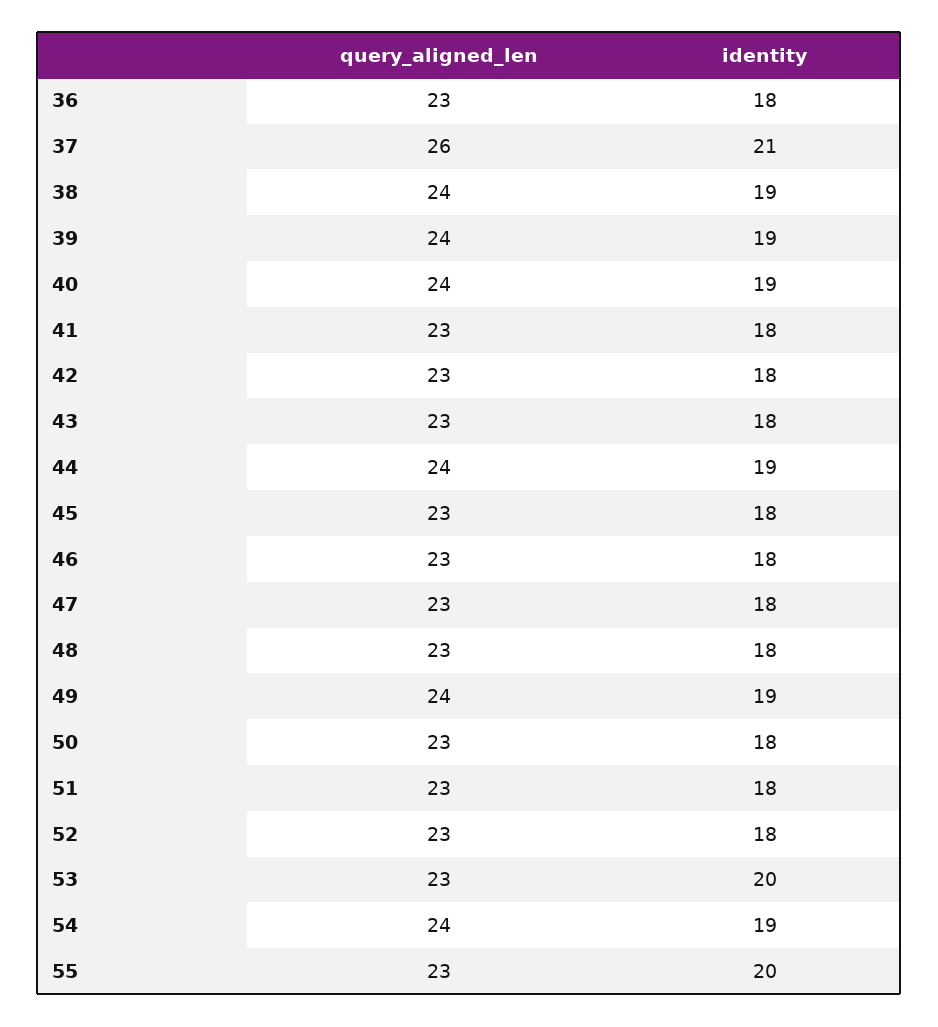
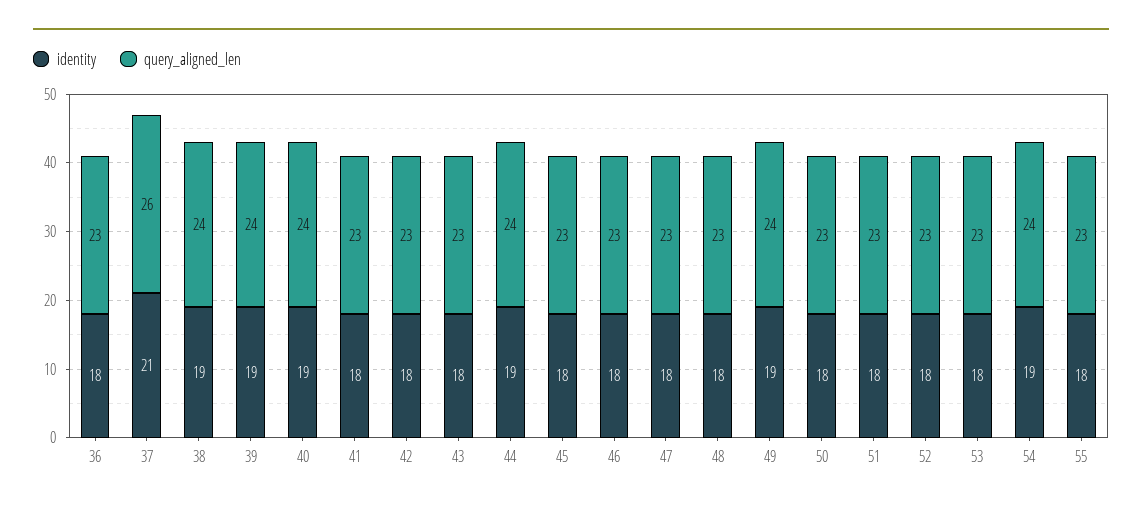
  {
    "query_aligned_len": {
      "36": 23,
      "37": 26,
      "38": 24,
      "39": 24,
      "40": 24,
      "41": 23,
      "42": 23,
      "43": 23,
      "44": 24,
      "45": 23,
      "46": 23,
      "47": 23,
      "48": 23,
      "49": 24,
      "50": 23,
      "51": 23,
      "52": 23,
      "53": 23,
      "54": 24,
      "55": 23
    },
    "identity": {
      "36": 18,
      "37": 21,
      "38": 19,
      "39": 19,
      "40": 19,
      "41": 18,
      "42": 18,
      "43": 18,
      "44": 19,
      "45": 18,
      "46": 18,
      "47": 18,
      "48": 18,
      "49": 19,
      "50": 18,
      "51": 18,
      "52": 18,
-     "53": 20,
+     "53": 18,
      "54": 19,
-     "55": 20
+     "55": 18
    }
  }

